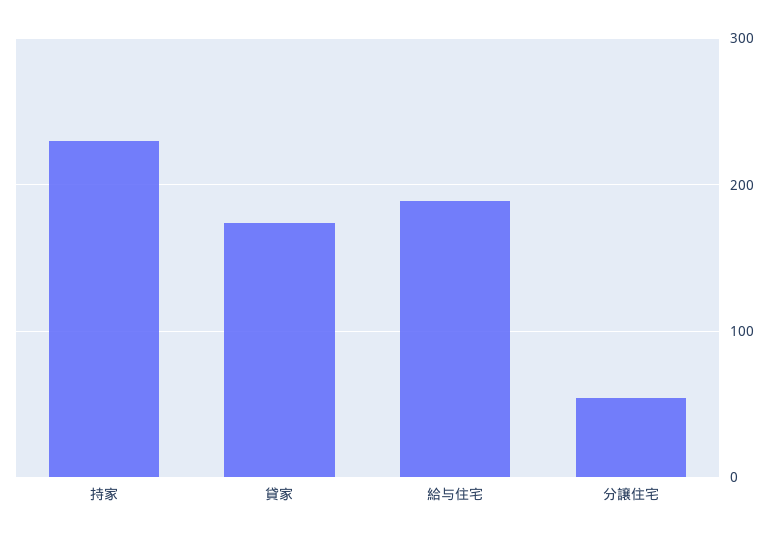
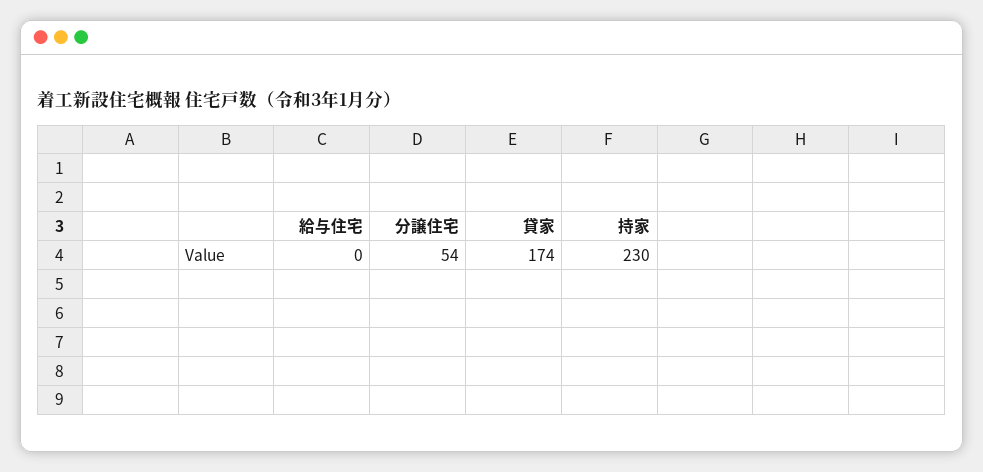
  {
    "持家": 230,
    "貸家": 174,
-   "給与住宅": 190,
+   "給与住宅": 0,
    "分譲住宅": 54
  }

